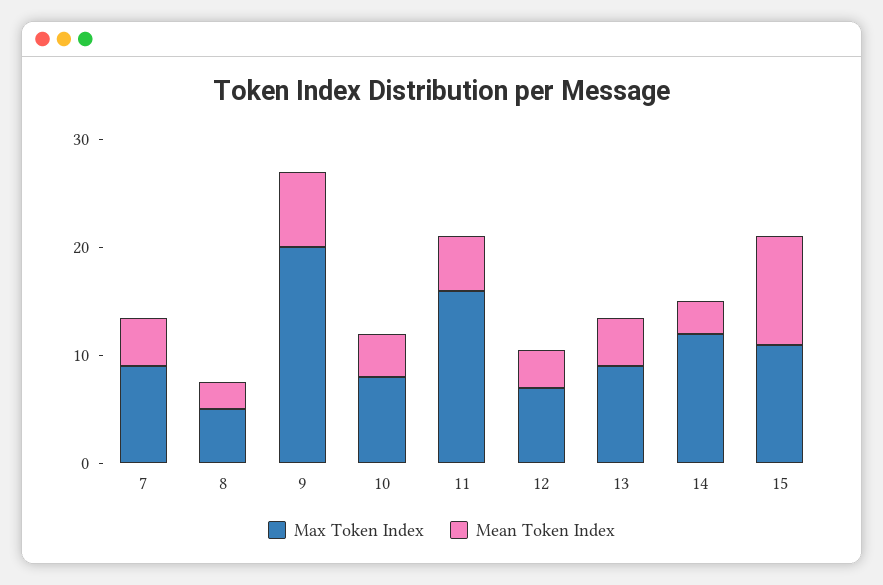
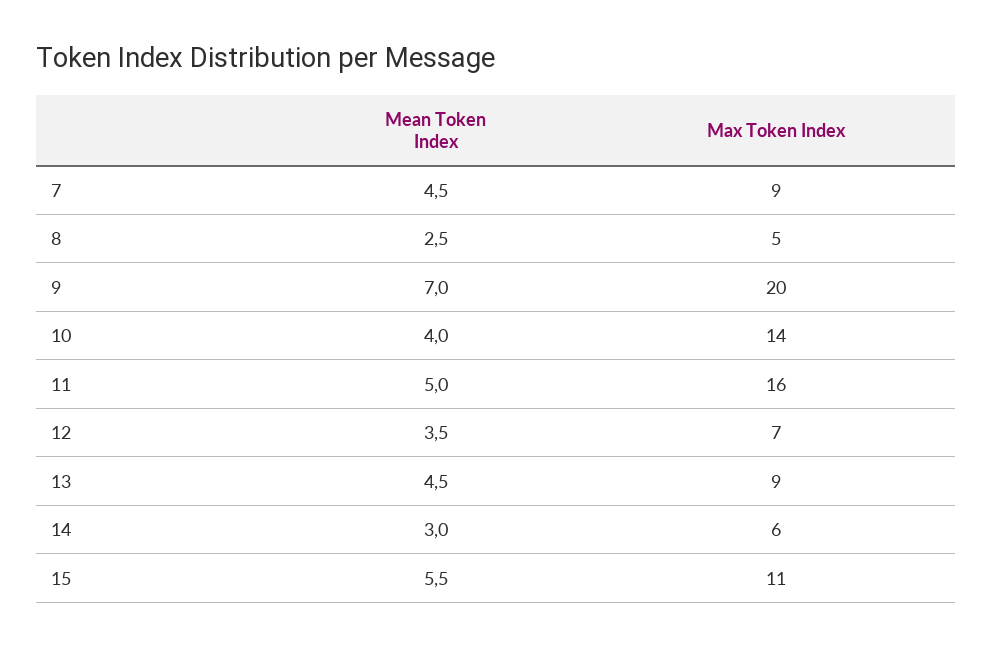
  {
    "Max Token Index": {
      "7": 9,
      "8": 5,
      "9": 20,
-     "10": 8,
+     "10": 14,
      "11": 16,
      "12": 7,
      "13": 9,
-     "14": 12,
+     "14": 6,
      "15": 11
    },
    "Mean Token Index": {
      "7": 4.5,
      "8": 2.5,
      "9": 7,
      "10": 4,
      "11": 5,
      "12": 3.5,
      "13": 4.5,
      "14": 3,
-     "15": 10
+     "15": 5.5
    }
  }

